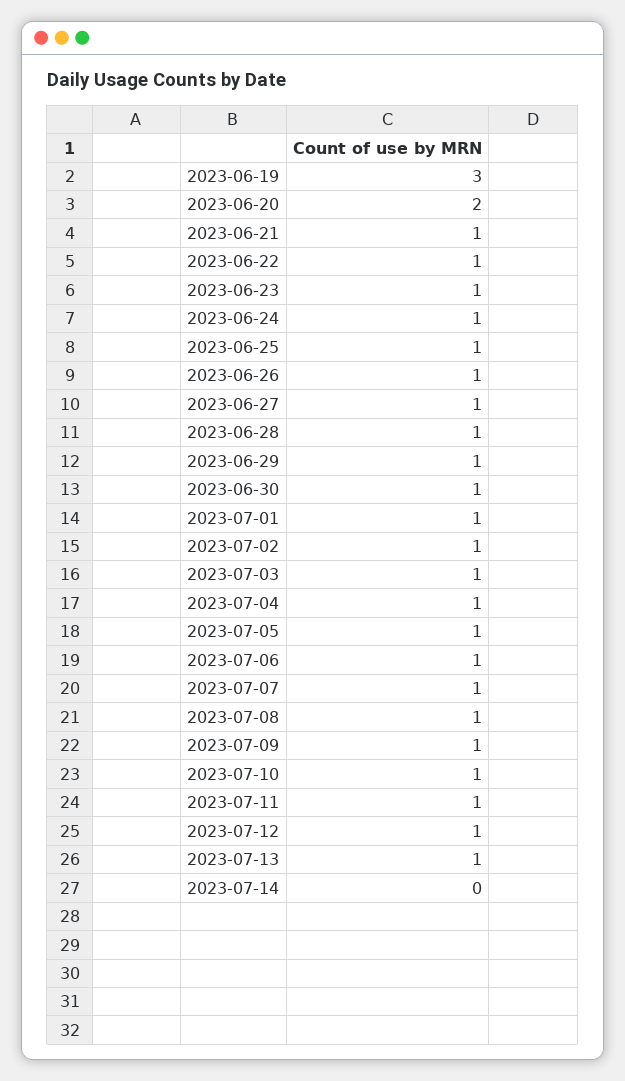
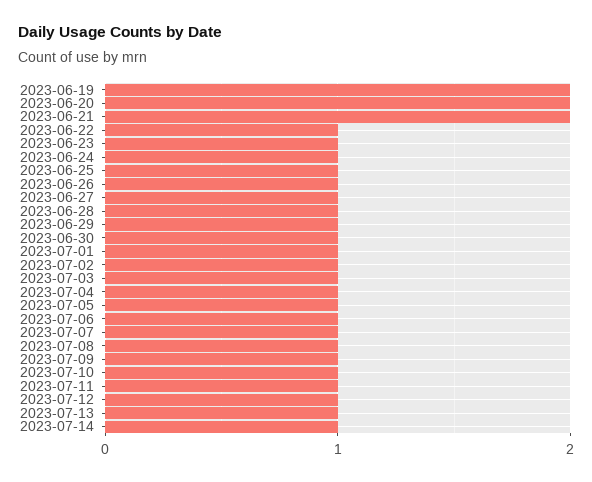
  {
-   "2023-06-19": 3,
+   "2023-06-19": 2,
    "2023-06-20": 2,
-   "2023-06-21": 1,
+   "2023-06-21": 2,
    "2023-06-22": 1,
    "2023-06-23": 1,
    "2023-06-24": 1,
    "2023-06-25": 1,
    "2023-06-26": 1,
    "2023-06-27": 1,
    "2023-06-28": 1,
    "2023-06-29": 1,
    "2023-06-30": 1,
    "2023-07-01": 1,
    "2023-07-02": 1,
    "2023-07-03": 1,
    "2023-07-04": 1,
    "2023-07-05": 1,
    "2023-07-06": 1,
    "2023-07-07": 1,
    "2023-07-08": 1,
    "2023-07-09": 1,
    "2023-07-10": 1,
    "2023-07-11": 1,
    "2023-07-12": 1,
    "2023-07-13": 1,
-   "2023-07-14": 0
+   "2023-07-14": 1
  }

